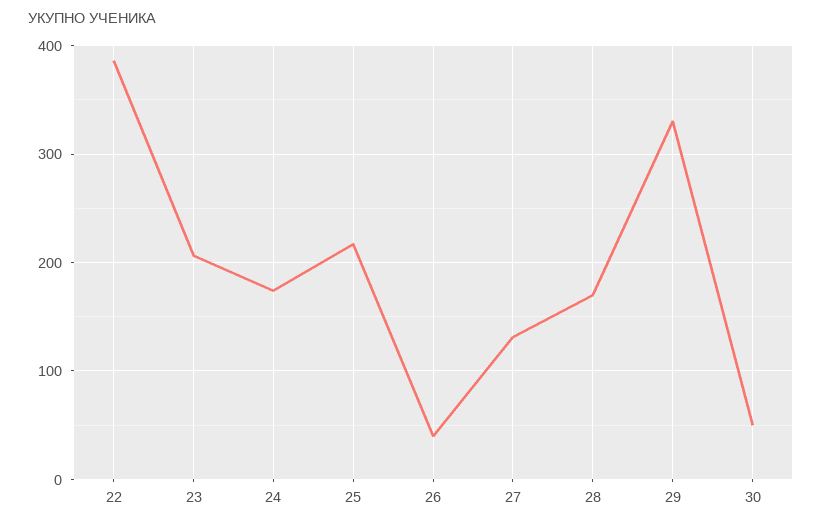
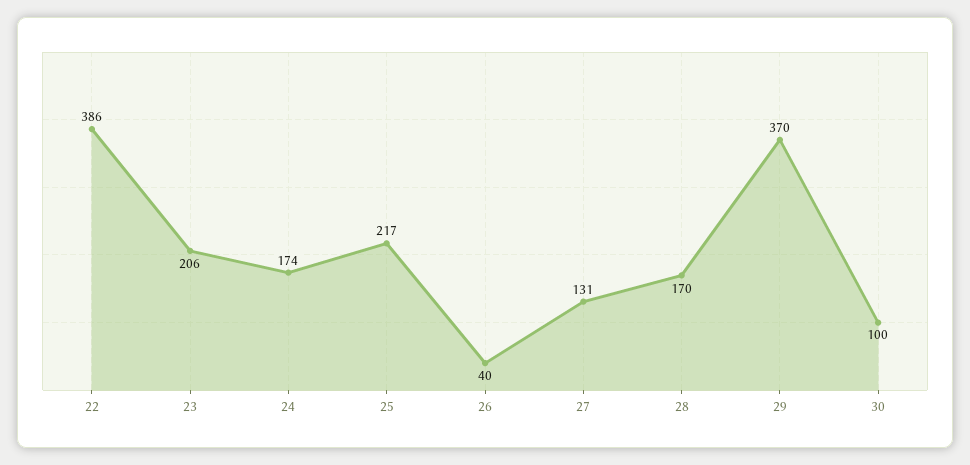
  {
    "22": 386,
    "23": 206,
    "24": 174,
    "25": 217,
    "26": 40,
    "27": 131,
    "28": 170,
-   "29": 330,
+   "29": 370,
-   "30": 50
+   "30": 100
  }

